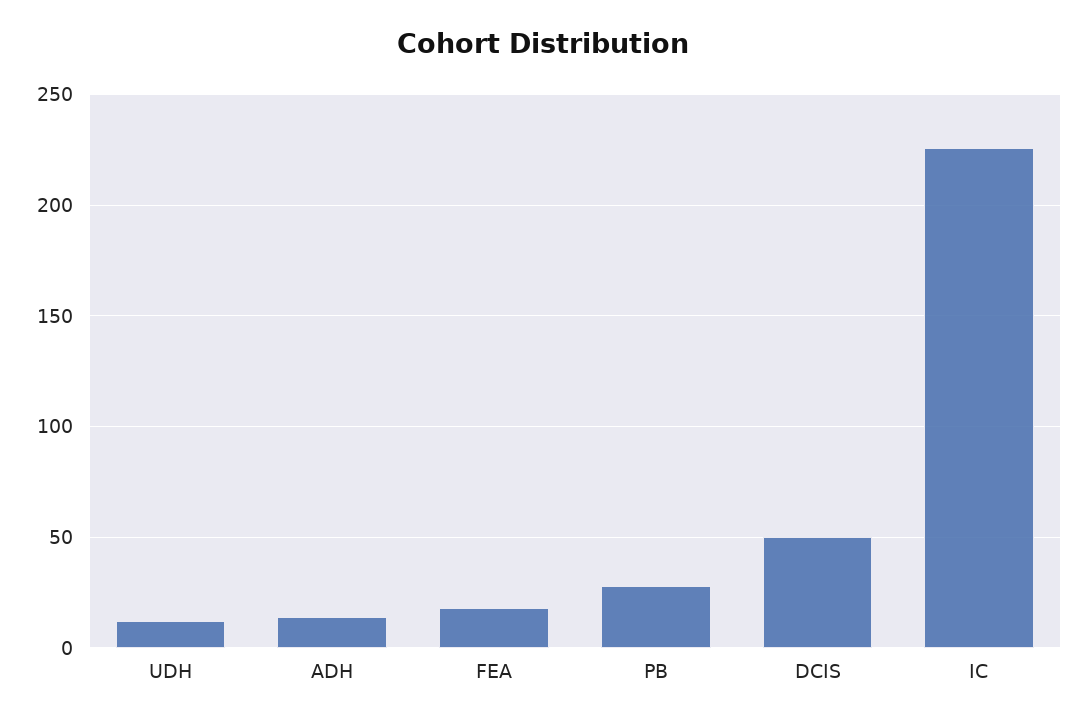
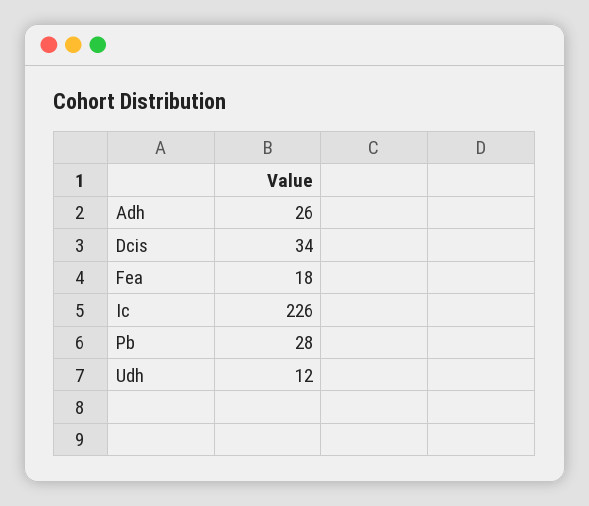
  {
    "UDH": 12,
-   "ADH": 15,
+   "ADH": 26,
    "FEA": 18,
    "PB": 28,
-   "DCIS": 50,
+   "DCIS": 34,
    "IC": 226
  }

